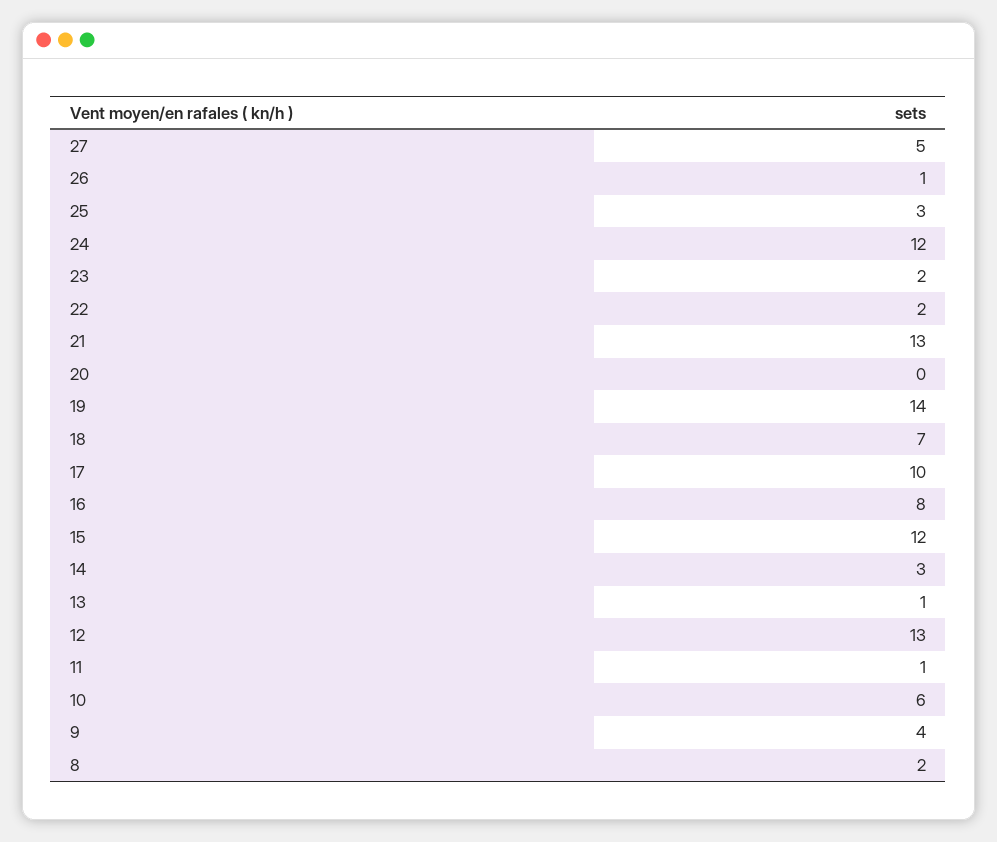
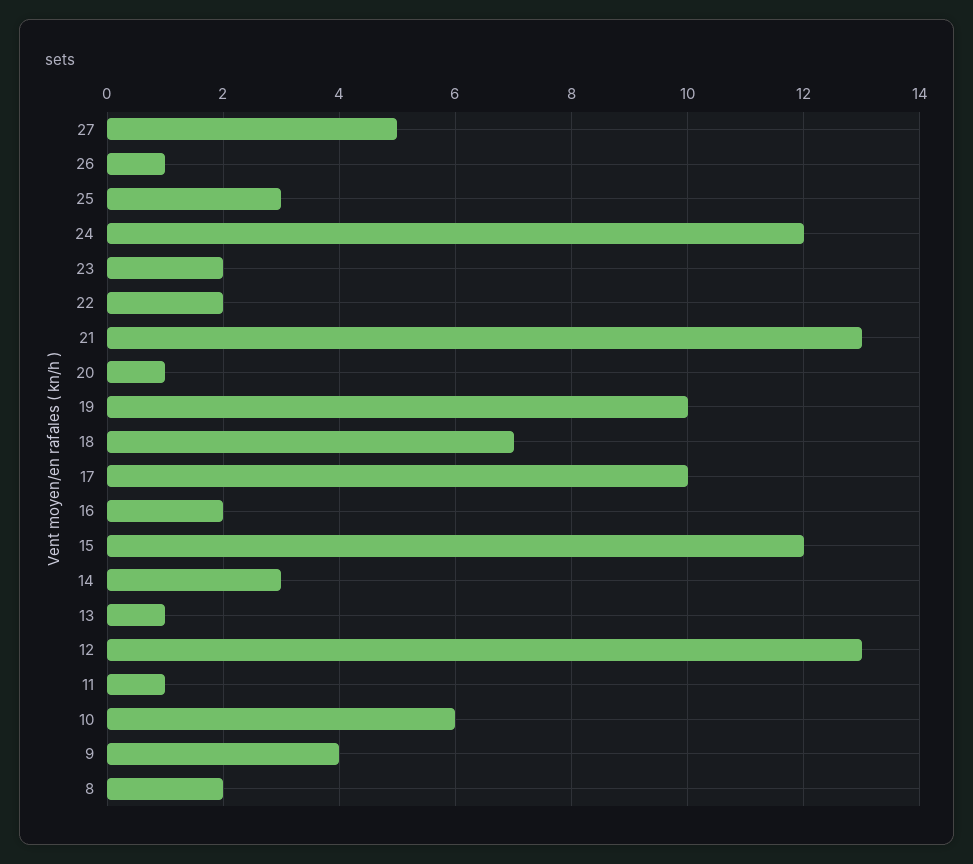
  {
    "27": 5,
    "26": 1,
    "25": 3,
    "24": 12,
    "23": 2,
    "22": 2,
    "21": 13,
-   "20": 0,
+   "20": 1,
-   "19": 14,
+   "19": 10,
    "18": 7,
    "17": 10,
-   "16": 8,
+   "16": 2,
    "15": 12,
    "14": 3,
    "13": 1,
    "12": 13,
    "11": 1,
    "10": 6,
    "9": 4,
    "8": 2
  }

